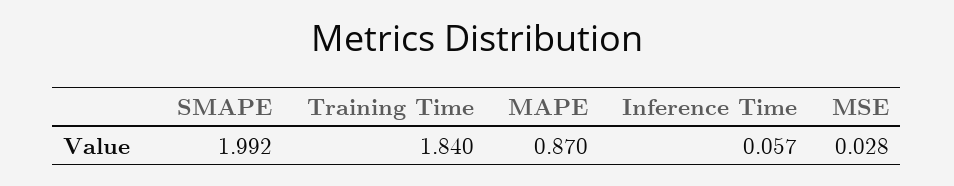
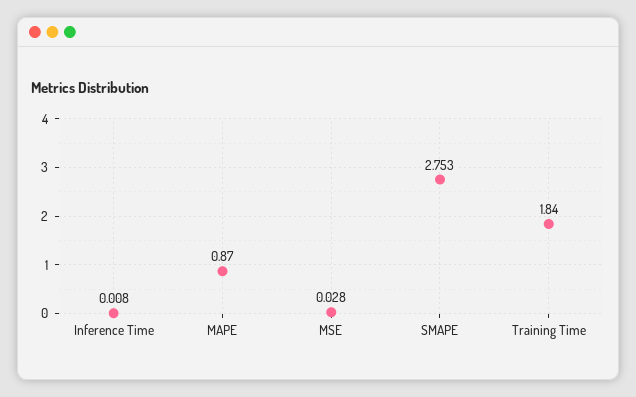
  {
-   "SMAPE": 1.992,
+   "SMAPE": 2.753,
    "Training Time": 1.84,
    "MAPE": 0.87,
-   "Inference Time": 0.057,
+   "Inference Time": 0.008,
    "MSE": 0.028
  }

